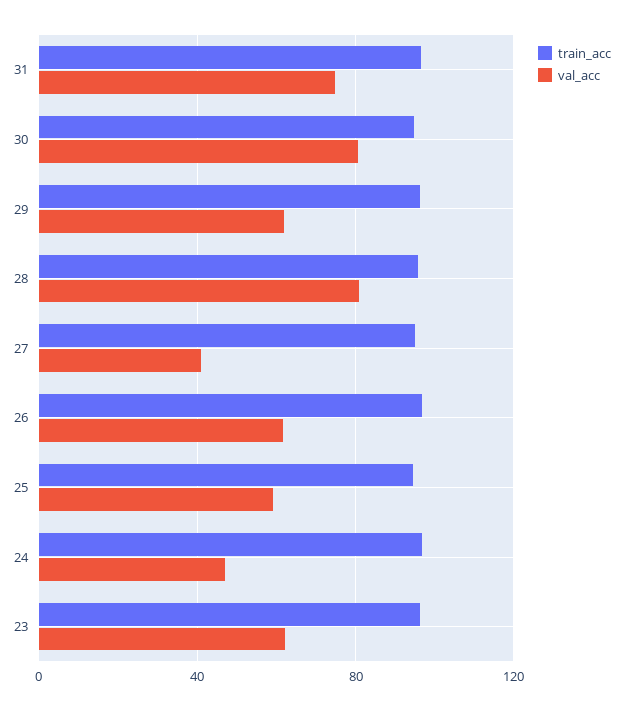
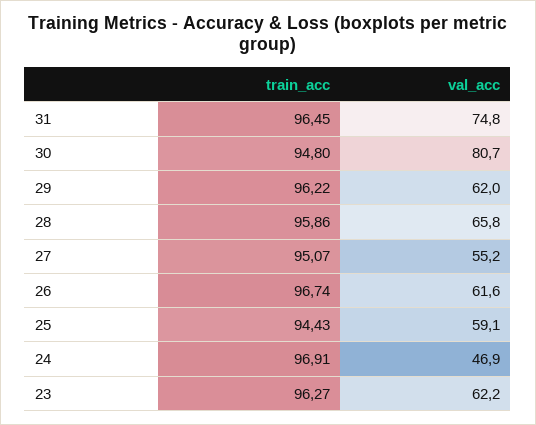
  {
    "train_acc": {
      "31": 96.45,
      "30": 94.8,
      "29": 96.22,
      "28": 95.86,
      "27": 95.07,
      "26": 96.74,
      "25": 94.43,
      "24": 96.91,
      "23": 96.27
    },
    "val_acc": {
      "31": 74.8,
      "30": 80.7,
      "29": 62,
-     "28": 80,
+     "28": 65.8,
-     "27": 40,
+     "27": 55.2,
      "26": 61.6,
      "25": 59.1,
      "24": 46.9,
      "23": 62.2
    }
  }

